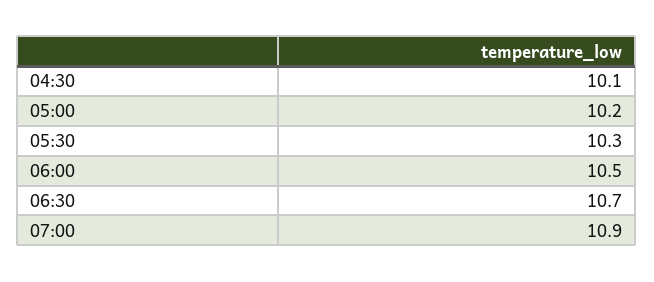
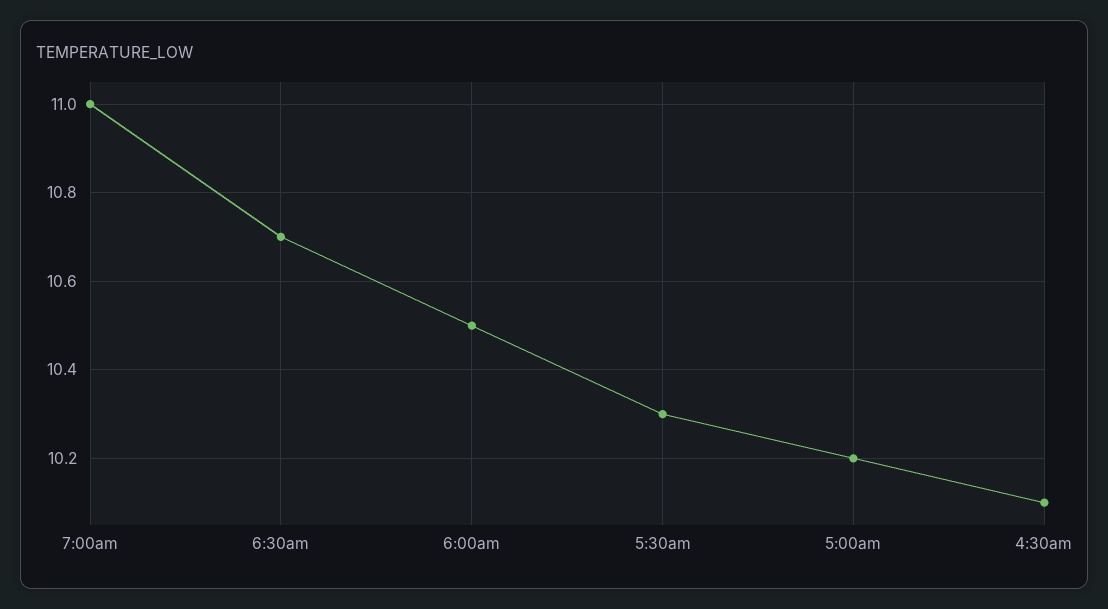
  {
    "04:30": 10.1,
    "05:00": 10.2,
    "05:30": 10.3,
    "06:00": 10.5,
    "06:30": 10.7,
-   "07:00": 10.9
+   "07:00": 11
  }

